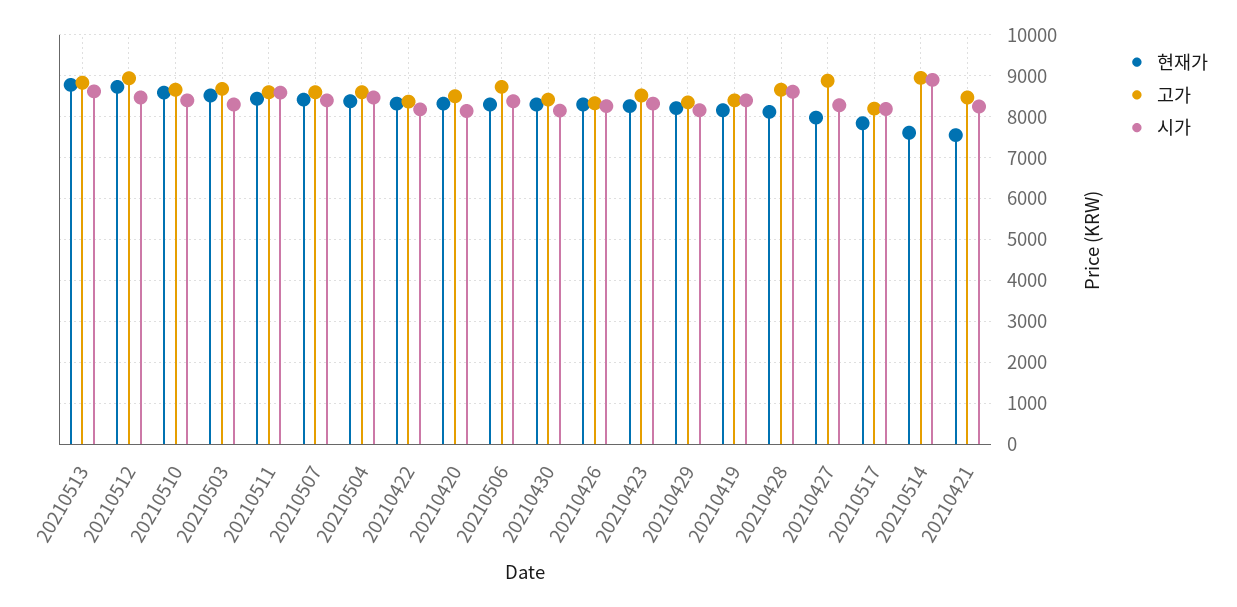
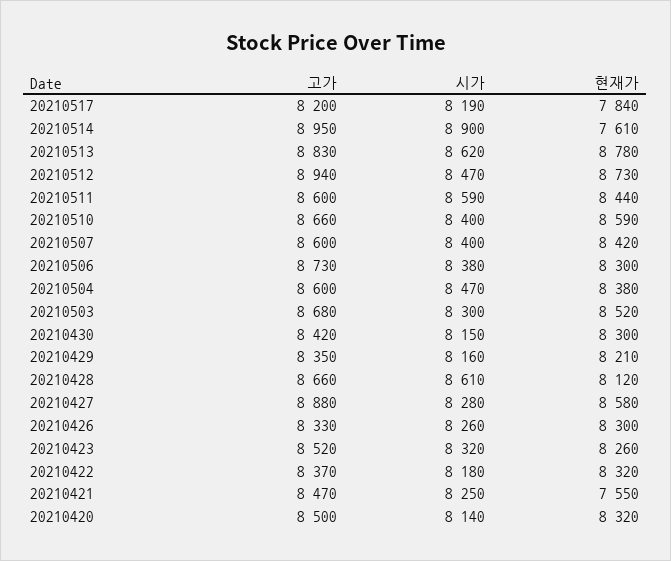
  {
    "현재가": {
      "20210513": 8780,
      "20210512": 8730,
      "20210510": 8590,
      "20210503": 8520,
      "20210511": 8440,
      "20210507": 8420,
      "20210504": 8380,
      "20210422": 8320,
      "20210420": 8320,
      "20210506": 8300,
      "20210430": 8300,
      "20210426": 8300,
      "20210423": 8260,
      "20210429": 8210,
-     "20210419": 8200,
      "20210428": 8120,
-     "20210427": 8000,
+     "20210427": 8580,
      "20210517": 7840,
      "20210514": 7610,
      "20210421": 7550
    },
    "고가": {
      "20210513": 8830,
      "20210512": 8940,
      "20210510": 8660,
      "20210503": 8680,
      "20210511": 8600,
      "20210507": 8600,
      "20210504": 8600,
      "20210422": 8370,
      "20210420": 8500,
      "20210506": 8730,
      "20210430": 8420,
      "20210426": 8330,
      "20210423": 8520,
      "20210429": 8350,
-     "20210419": 8400,
      "20210428": 8660,
      "20210427": 8880,
      "20210517": 8200,
      "20210514": 8950,
      "20210421": 8470
    },
    "시가": {
      "20210513": 8620,
      "20210512": 8470,
      "20210510": 8400,
      "20210503": 8300,
      "20210511": 8590,
      "20210507": 8400,
      "20210504": 8470,
      "20210422": 8180,
      "20210420": 8140,
      "20210506": 8380,
      "20210430": 8150,
      "20210426": 8260,
      "20210423": 8320,
      "20210429": 8160,
-     "20210419": 8400,
      "20210428": 8610,
      "20210427": 8280,
      "20210517": 8190,
      "20210514": 8900,
      "20210421": 8250
    }
  }

